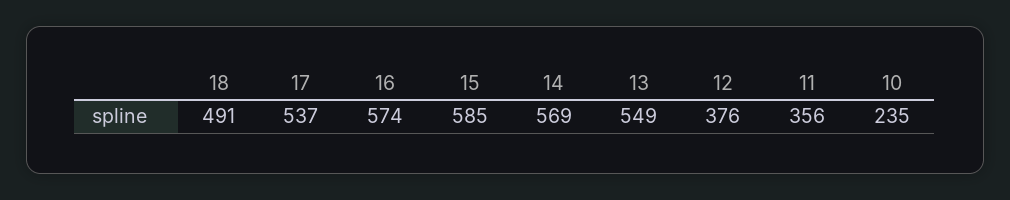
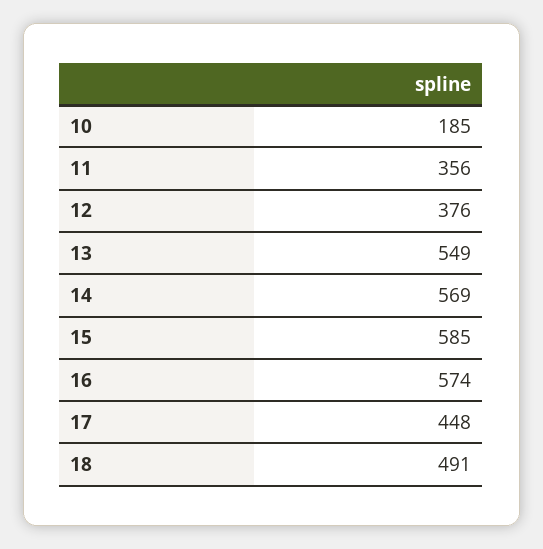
  {
    "18": 491,
-   "17": 537,
+   "17": 448,
    "16": 574,
    "15": 585,
    "14": 569,
    "13": 549,
    "12": 376,
    "11": 356,
-   "10": 235
+   "10": 185
  }

